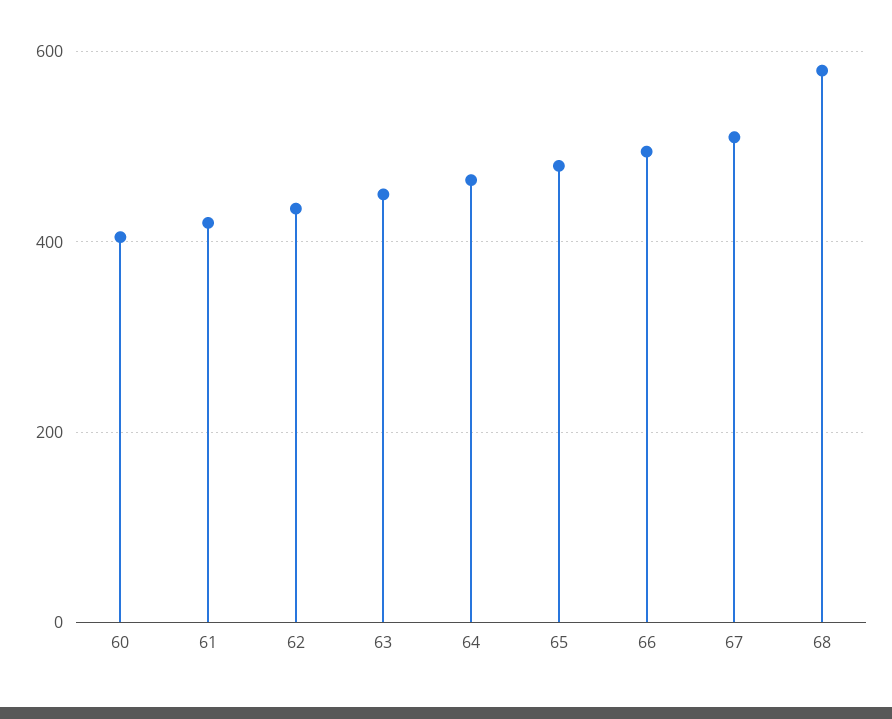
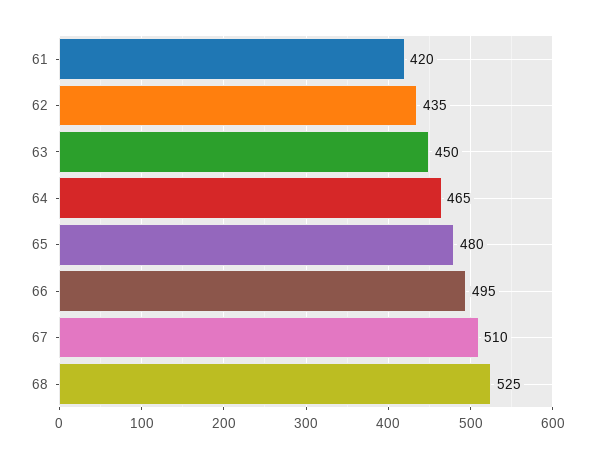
  {
-   "60": 400,
    "61": 420,
    "62": 435,
    "63": 450,
    "64": 465,
    "65": 480,
    "66": 495,
    "67": 510,
-   "68": 580
+   "68": 525
  }

